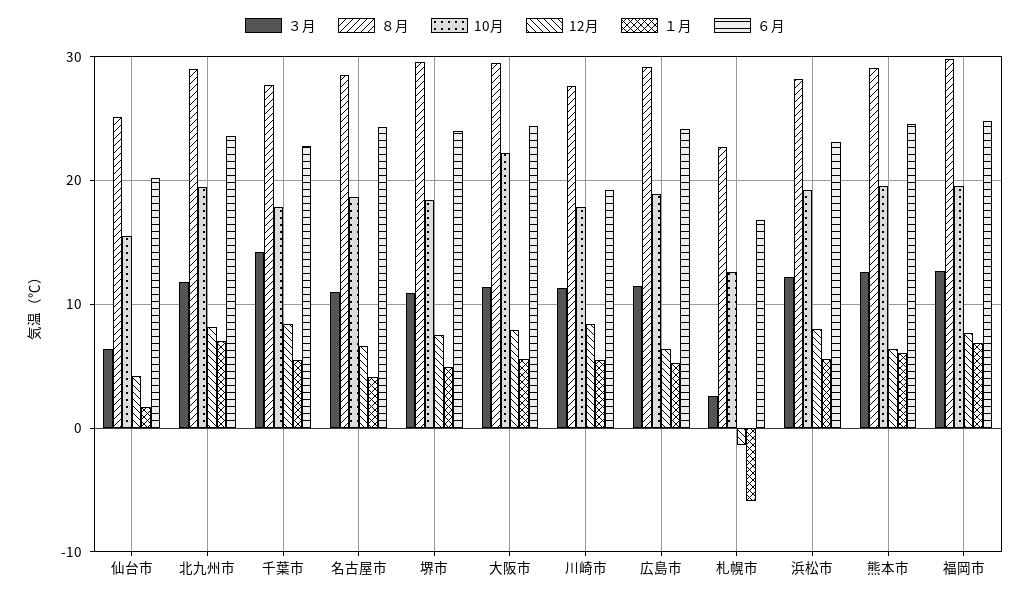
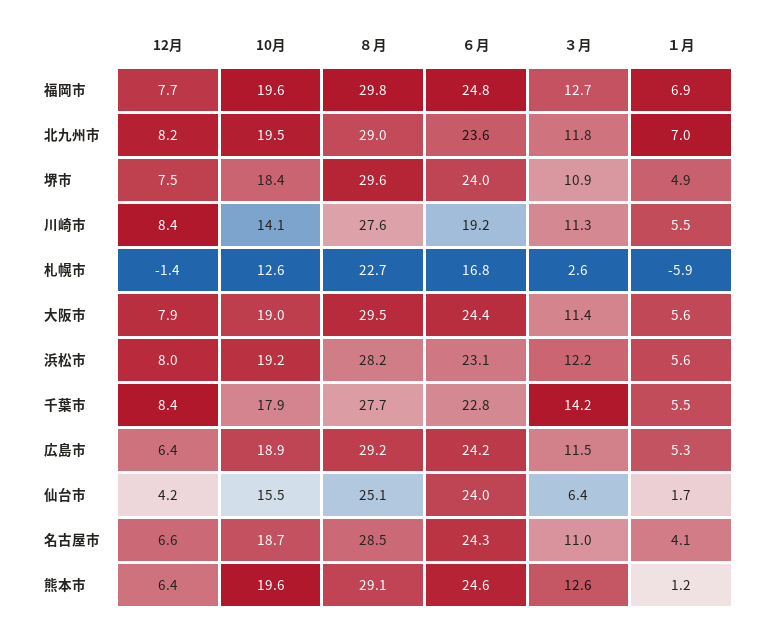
  {
    "３月": {
      "仙台市": 6.4,
      "北九州市": 11.8,
      "千葉市": 14.2,
      "名古屋市": 11,
      "堺市": 10.9,
      "大阪市": 11.4,
      "川崎市": 11.3,
      "広島市": 11.5,
      "札幌市": 2.6,
      "浜松市": 12.2,
      "熊本市": 12.6,
      "福岡市": 12.7
    },
    "８月": {
      "仙台市": 25.1,
      "北九州市": 29,
      "千葉市": 27.7,
      "名古屋市": 28.5,
      "堺市": 29.6,
      "大阪市": 29.5,
      "川崎市": 27.6,
      "広島市": 29.2,
      "札幌市": 22.7,
      "浜松市": 28.2,
      "熊本市": 29.1,
      "福岡市": 29.8
    },
    "10月": {
      "仙台市": 15.5,
      "北九州市": 19.5,
      "千葉市": 17.9,
      "名古屋市": 18.7,
      "堺市": 18.4,
-     "大阪市": 22,
+     "大阪市": 19,
-     "川崎市": 18,
+     "川崎市": 14.1,
      "広島市": 18.9,
      "札幌市": 12.6,
      "浜松市": 19.2,
      "熊本市": 19.6,
      "福岡市": 19.6
    },
    "12月": {
      "仙台市": 4.2,
      "北九州市": 8.2,
      "千葉市": 8.4,
      "名古屋市": 6.6,
      "堺市": 7.5,
      "大阪市": 7.9,
      "川崎市": 8.4,
      "広島市": 6.4,
      "札幌市": -1.4,
      "浜松市": 8,
      "熊本市": 6.4,
      "福岡市": 7.7
    },
    "１月": {
      "仙台市": 1.7,
      "北九州市": 7,
      "千葉市": 5.5,
      "名古屋市": 4.1,
      "堺市": 4.9,
      "大阪市": 5.6,
      "川崎市": 5.5,
      "広島市": 5.3,
      "札幌市": -5.9,
      "浜松市": 5.6,
-     "熊本市": 6,
+     "熊本市": 1.2,
      "福岡市": 6.9
    },
    "６月": {
-     "仙台市": 20,
+     "仙台市": 24,
      "北九州市": 23.6,
      "千葉市": 22.8,
      "名古屋市": 24.3,
      "堺市": 24,
      "大阪市": 24.4,
      "川崎市": 19.2,
      "広島市": 24.2,
      "札幌市": 16.8,
      "浜松市": 23.1,
      "熊本市": 24.6,
      "福岡市": 24.8
    }
  }

